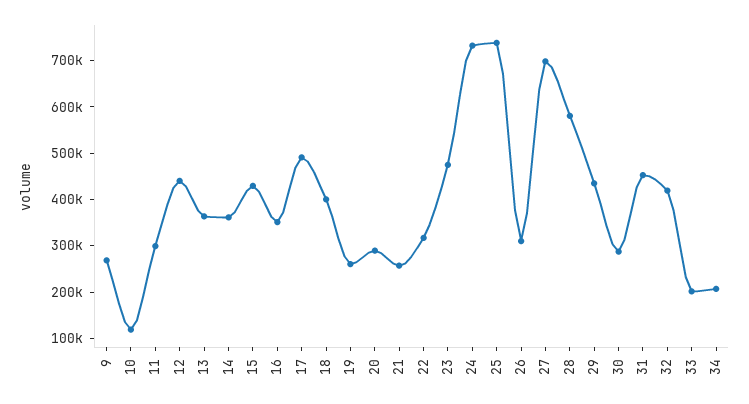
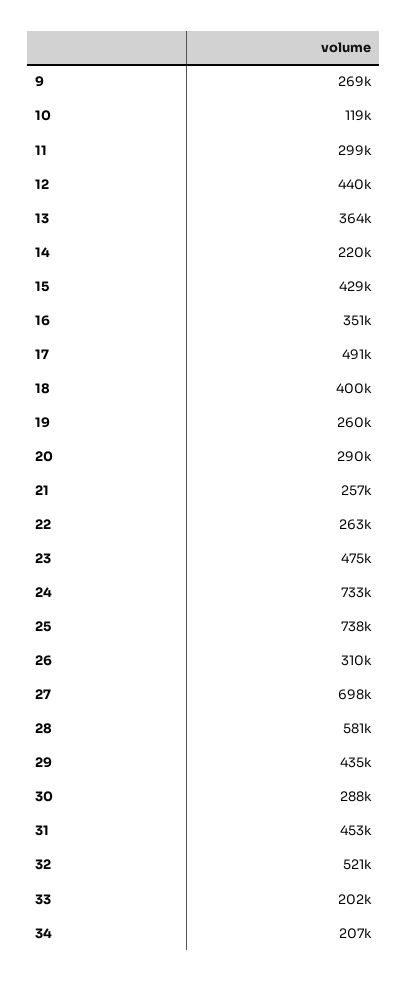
  {
    "9": 269000,
    "10": 119000,
    "11": 299000,
    "12": 440000,
    "13": 364000,
-   "14": 360000,
+   "14": 220000,
    "15": 429000,
    "16": 351000,
    "17": 491000,
    "18": 400000,
    "19": 260000,
    "20": 290000,
    "21": 257000,
-   "22": 320000,
+   "22": 263000,
    "23": 475000,
    "24": 733000,
    "25": 738000,
    "26": 310000,
    "27": 698000,
    "28": 581000,
    "29": 435000,
    "30": 288000,
    "31": 453000,
-   "32": 420000,
+   "32": 521000,
    "33": 202000,
    "34": 207000
  }

